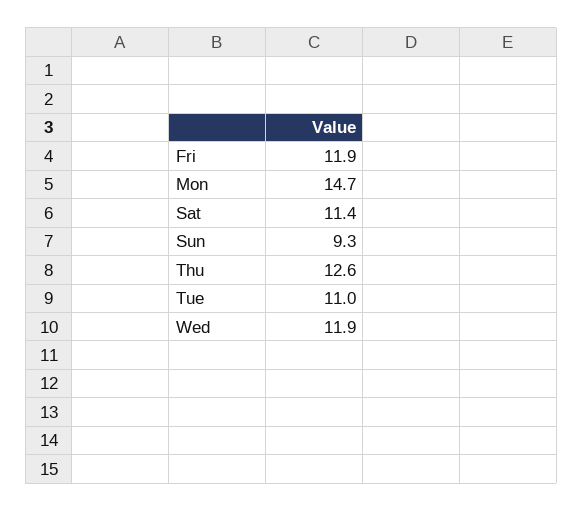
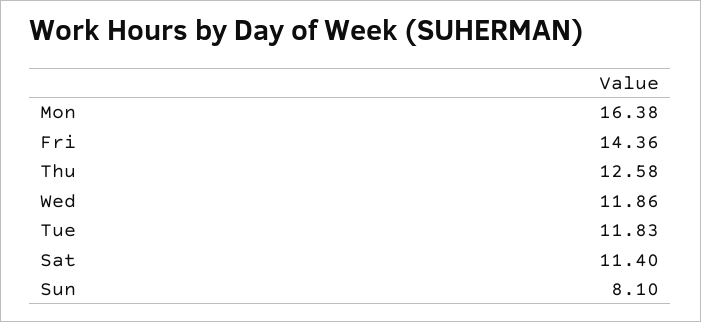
  {
-   "Fri": 11.9,
+   "Fri": 14.36,
-   "Mon": 14.7,
+   "Mon": 16.38,
    "Sat": 11.4,
-   "Sun": 9.3,
+   "Sun": 8.1,
    "Thu": 12.58,
-   "Tue": 11,
+   "Tue": 11.83,
    "Wed": 11.86
  }

